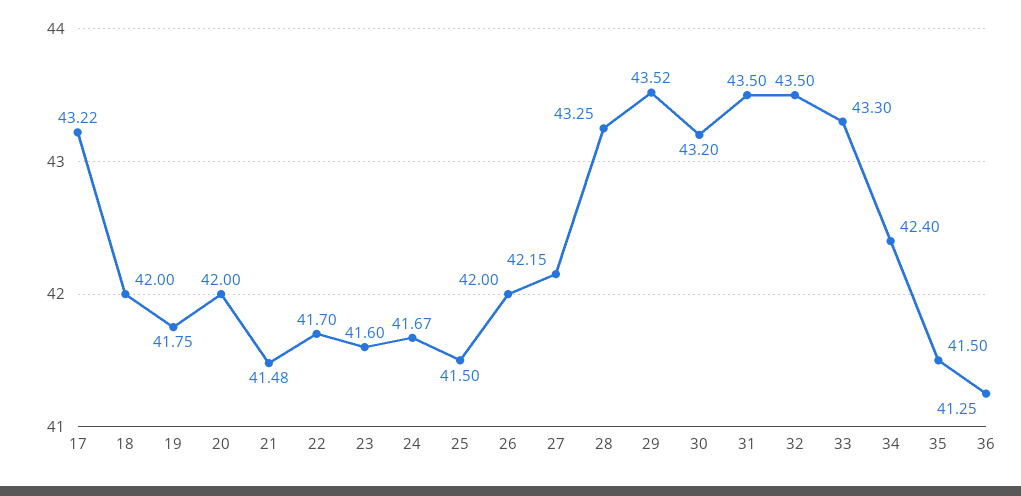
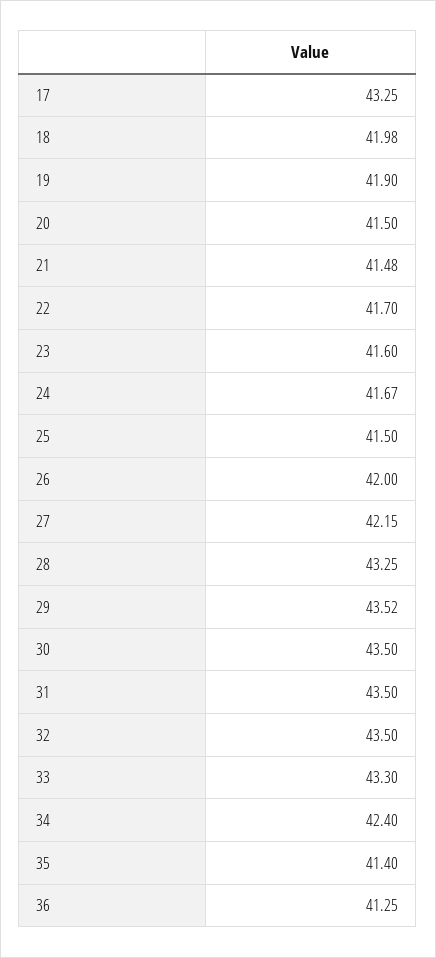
  {
-   "17": 43.22,
+   "17": 43.25,
-   "18": 42,
+   "18": 41.98,
-   "19": 41.75,
+   "19": 41.9,
-   "20": 42,
+   "20": 41.5,
    "21": 41.48,
    "22": 41.7,
    "23": 41.6,
    "24": 41.67,
    "25": 41.5,
    "26": 42,
    "27": 42.15,
    "28": 43.25,
    "29": 43.52,
-   "30": 43.2,
+   "30": 43.5,
    "31": 43.5,
    "32": 43.5,
    "33": 43.3,
    "34": 42.4,
-   "35": 41.5,
+   "35": 41.4,
    "36": 41.25
  }

